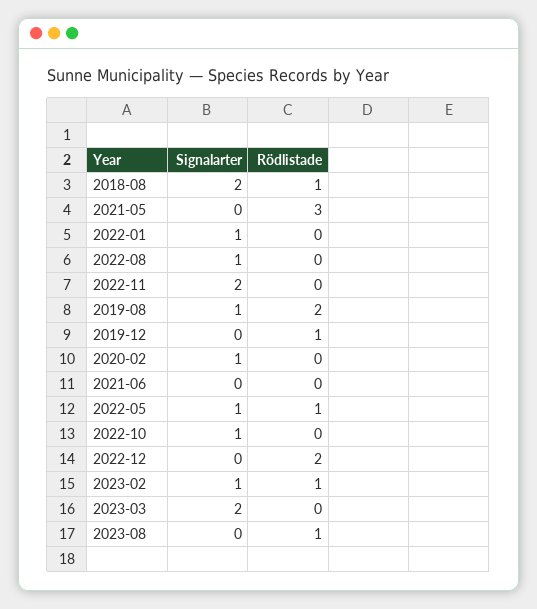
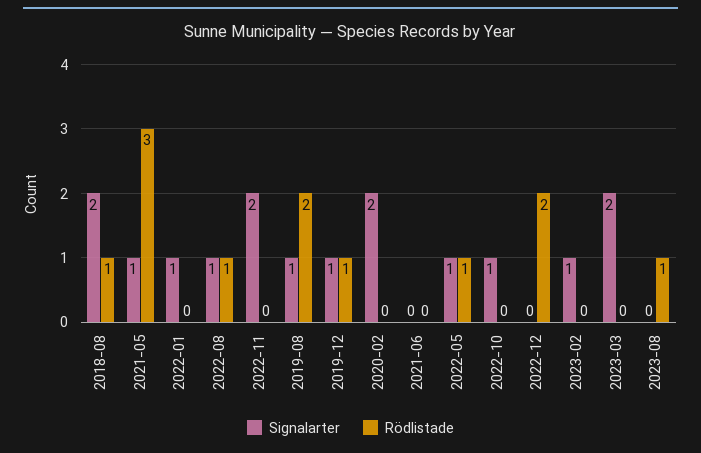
  {
    "Signalarter": {
      "2018-08": 2,
-     "2021-05": 0,
+     "2021-05": 1,
      "2022-01": 1,
      "2022-08": 1,
      "2022-11": 2,
      "2019-08": 1,
-     "2019-12": 0,
+     "2019-12": 1,
-     "2020-02": 1,
+     "2020-02": 2,
      "2021-06": 0,
      "2022-05": 1,
      "2022-10": 1,
      "2022-12": 0,
      "2023-02": 1,
      "2023-03": 2,
      "2023-08": 0
    },
    "Rödlistade": {
      "2018-08": 1,
      "2021-05": 3,
      "2022-01": 0,
-     "2022-08": 0,
+     "2022-08": 1,
      "2022-11": 0,
      "2019-08": 2,
      "2019-12": 1,
      "2020-02": 0,
      "2021-06": 0,
      "2022-05": 1,
      "2022-10": 0,
      "2022-12": 2,
-     "2023-02": 1,
+     "2023-02": 0,
      "2023-03": 0,
      "2023-08": 1
    }
  }

